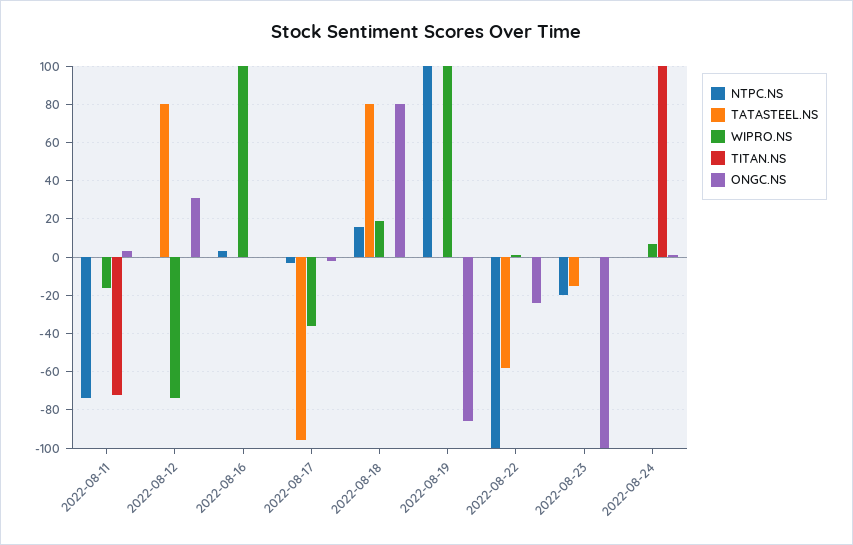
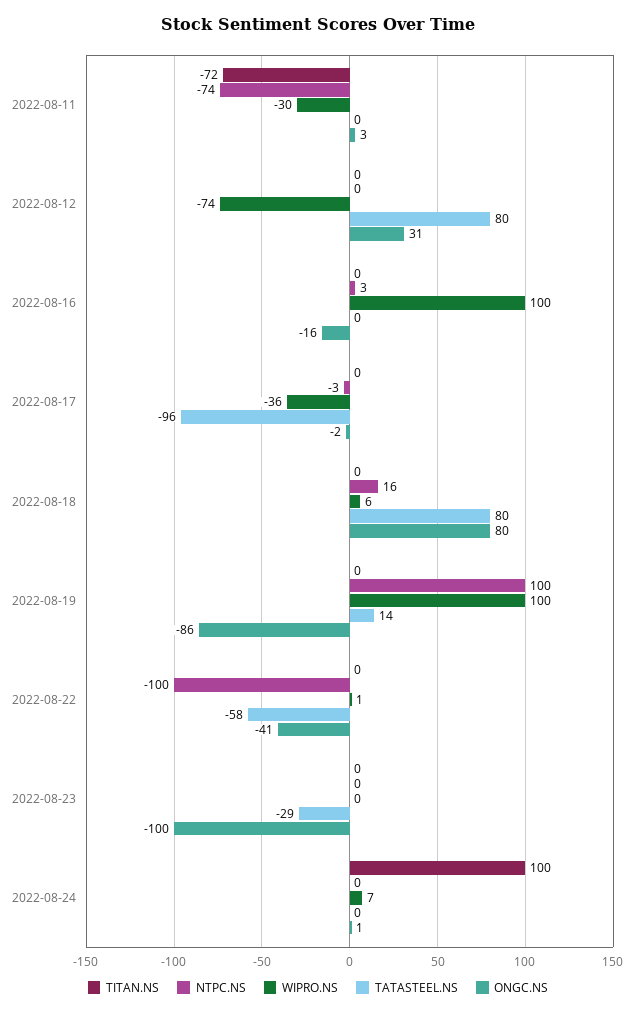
  {
    "NTPC.NS": {
      "2022-08-11": -74,
      "2022-08-12": 0,
      "2022-08-16": 3,
      "2022-08-17": -3,
      "2022-08-18": 16,
      "2022-08-19": 100,
      "2022-08-22": -100,
-     "2022-08-23": -20,
+     "2022-08-23": 0,
      "2022-08-24": 0
    },
    "TATASTEEL.NS": {
      "2022-08-11": 0,
      "2022-08-12": 80,
      "2022-08-16": 0,
      "2022-08-17": -96,
      "2022-08-18": 80,
-     "2022-08-19": 0,
+     "2022-08-19": 14,
      "2022-08-22": -58,
-     "2022-08-23": -15,
+     "2022-08-23": -29,
      "2022-08-24": 0
    },
    "WIPRO.NS": {
-     "2022-08-11": -15,
+     "2022-08-11": -30,
      "2022-08-12": -74,
      "2022-08-16": 100,
      "2022-08-17": -36,
-     "2022-08-18": 20,
+     "2022-08-18": 6,
      "2022-08-19": 100,
      "2022-08-22": 1,
      "2022-08-23": 0,
      "2022-08-24": 7
    },
    "TITAN.NS": {
      "2022-08-11": -72,
      "2022-08-12": 0,
      "2022-08-16": 0,
      "2022-08-17": 0,
      "2022-08-18": 0,
      "2022-08-19": 0,
      "2022-08-22": 0,
      "2022-08-23": 0,
      "2022-08-24": 100
    },
    "ONGC.NS": {
      "2022-08-11": 3,
      "2022-08-12": 31,
-     "2022-08-16": 0,
+     "2022-08-16": -16,
      "2022-08-17": -2,
      "2022-08-18": 80,
      "2022-08-19": -86,
-     "2022-08-22": -25,
+     "2022-08-22": -41,
      "2022-08-23": -100,
      "2022-08-24": 1
    }
  }

